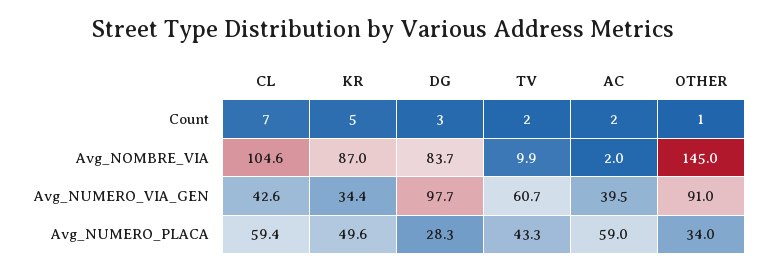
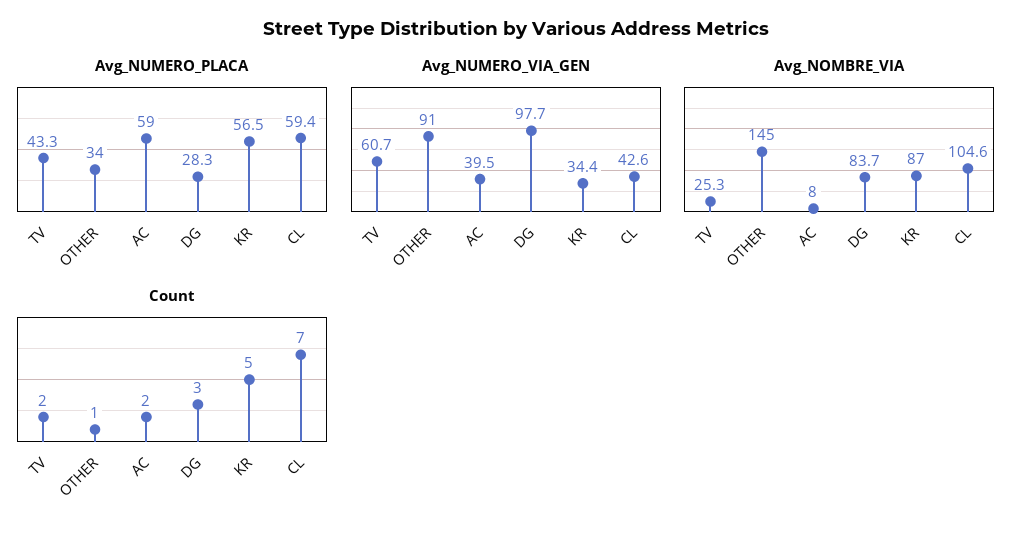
  {
    "Count": {
      "CL": 7,
      "KR": 5,
      "DG": 3,
      "TV": 2,
      "AC": 2,
      "OTHER": 1
    },
    "Avg_NOMBRE_VIA": {
      "CL": 104.6,
      "KR": 87,
      "DG": 83.7,
-     "TV": 9.9,
+     "TV": 25.3,
-     "AC": 2,
+     "AC": 8,
      "OTHER": 145
    },
    "Avg_NUMERO_VIA_GEN": {
      "CL": 42.6,
      "KR": 34.4,
      "DG": 97.7,
      "TV": 60.7,
      "AC": 39.5,
      "OTHER": 91
    },
    "Avg_NUMERO_PLACA": {
      "CL": 59.4,
-     "KR": 49.6,
+     "KR": 56.5,
      "DG": 28.3,
      "TV": 43.3,
      "AC": 59,
      "OTHER": 34
    }
  }

